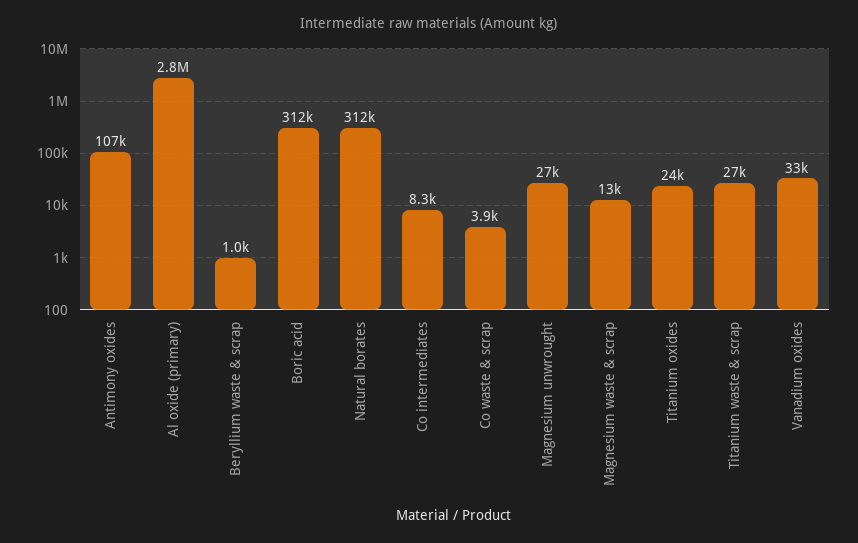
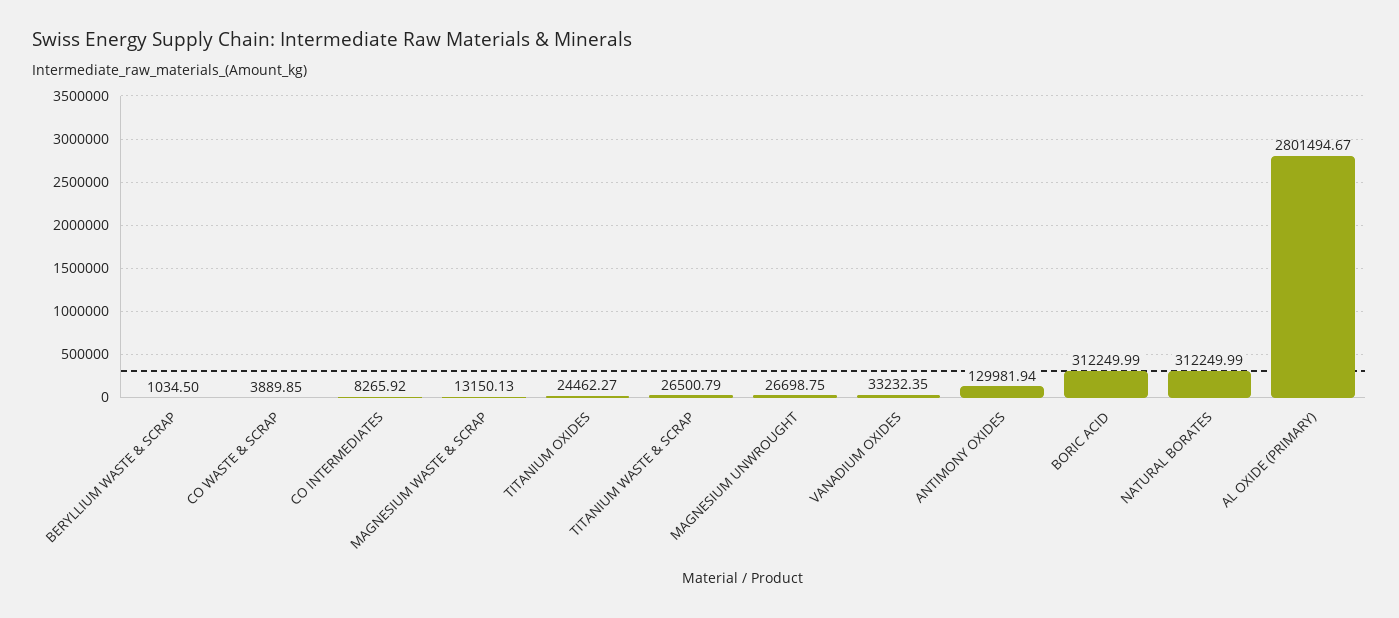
  {
-   "Antimony oxides": 107000,
+   "Antimony oxides": 129981.94,
    "Al oxide (primary)": 2801494.67,
    "Beryllium waste & scrap": 1034.5,
    "Boric acid": 312249.99,
    "Natural borates": 312249.99,
    "Co intermediates": 8265.92,
    "Co waste & scrap": 3889.85,
    "Magnesium unwrought": 26698.75,
    "Magnesium waste & scrap": 13150.13,
    "Titanium oxides": 24462.27,
    "Titanium waste & scrap": 26500.79,
    "Vanadium oxides": 33232.35
  }

